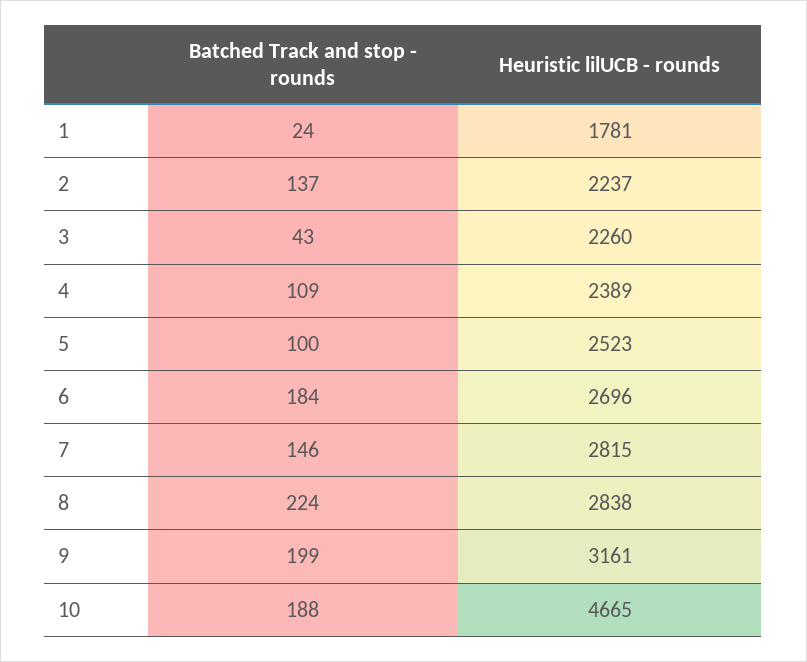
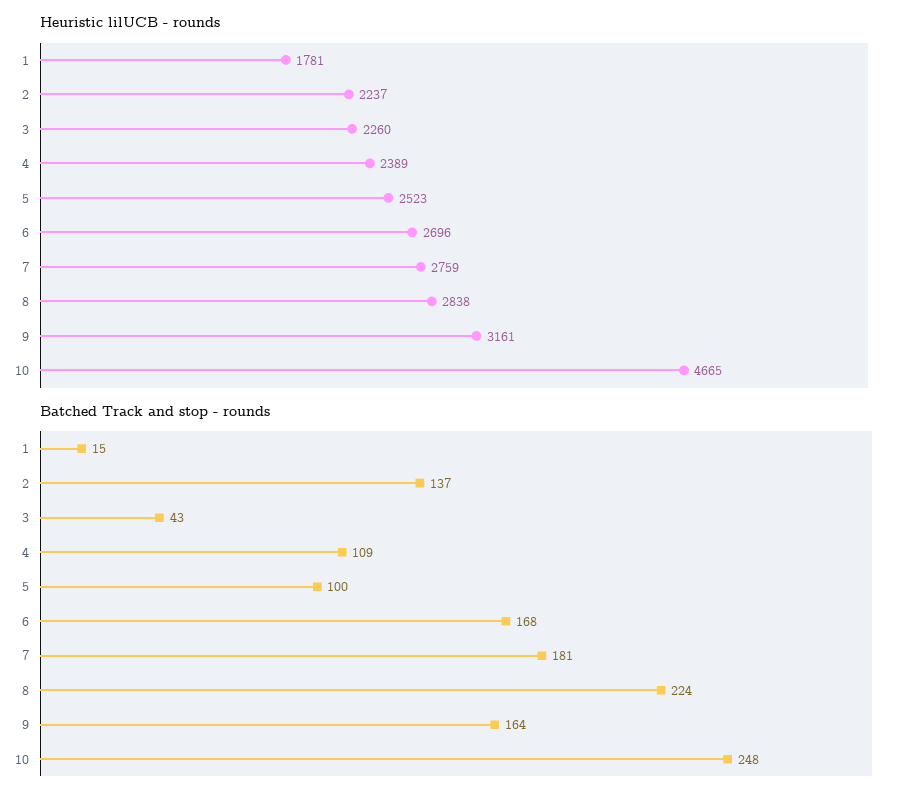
  {
    "Batched Track and stop - rounds": {
-     "1": 24,
+     "1": 15,
      "2": 137,
      "3": 43,
      "4": 109,
      "5": 100,
-     "6": 184,
+     "6": 168,
-     "7": 146,
+     "7": 181,
      "8": 224,
-     "9": 199,
+     "9": 164,
-     "10": 188
+     "10": 248
    },
    "Heuristic lilUCB - rounds": {
      "1": 1781,
      "2": 2237,
      "3": 2260,
      "4": 2389,
      "5": 2523,
      "6": 2696,
-     "7": 2815,
+     "7": 2759,
      "8": 2838,
      "9": 3161,
      "10": 4665
    }
  }

